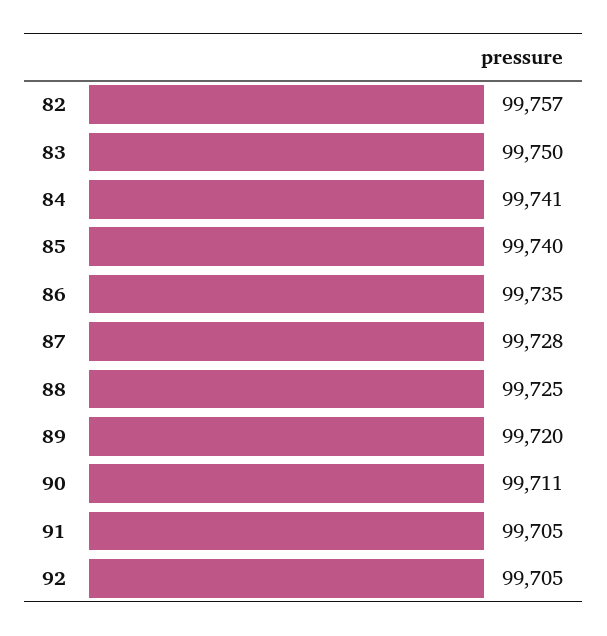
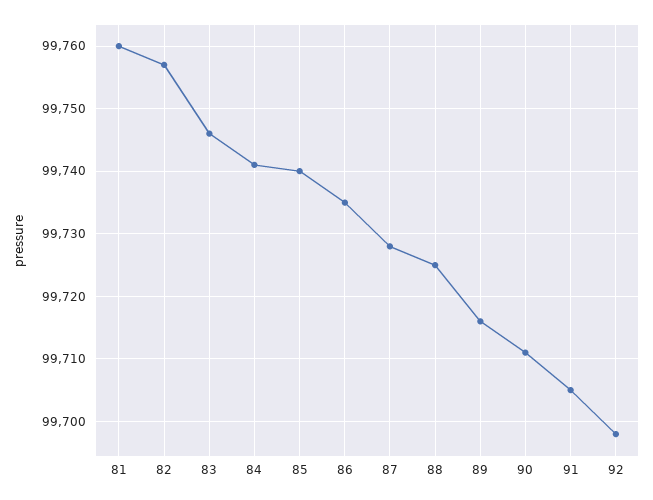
  {
    "82": 99757,
-   "83": 99750,
+   "83": 99746,
    "84": 99741,
    "85": 99740,
    "86": 99735,
    "87": 99728,
    "88": 99725,
-   "89": 99720,
+   "89": 99716,
    "90": 99711,
    "91": 99705,
-   "92": 99705
+   "92": 99698,
+   "81": 99760
  }

